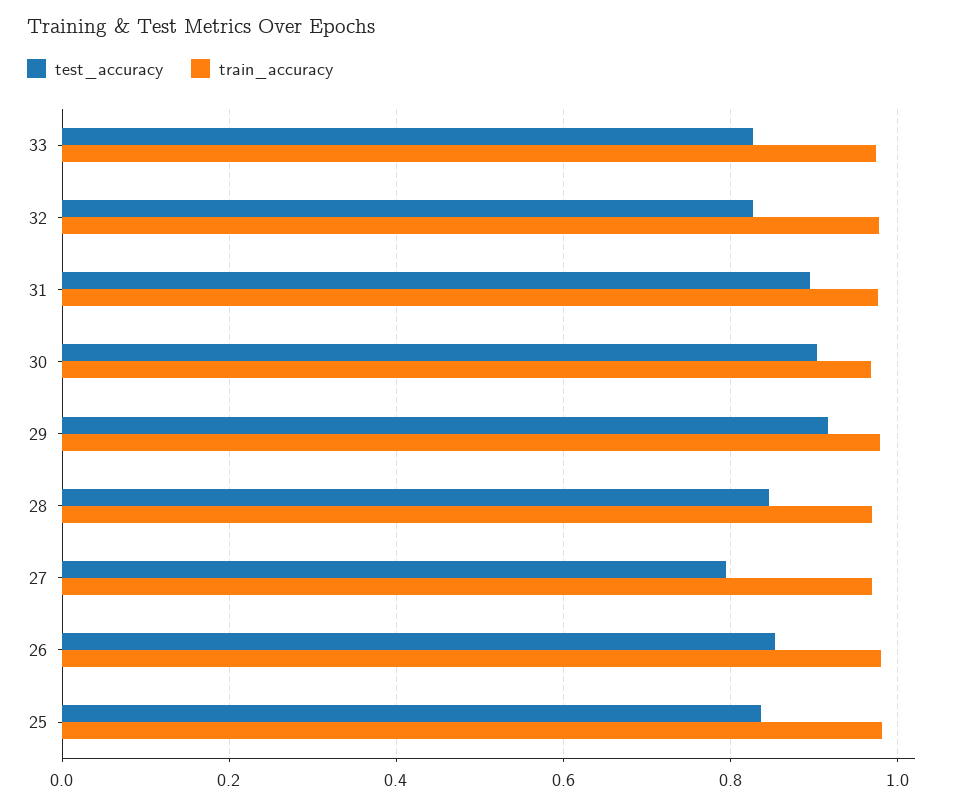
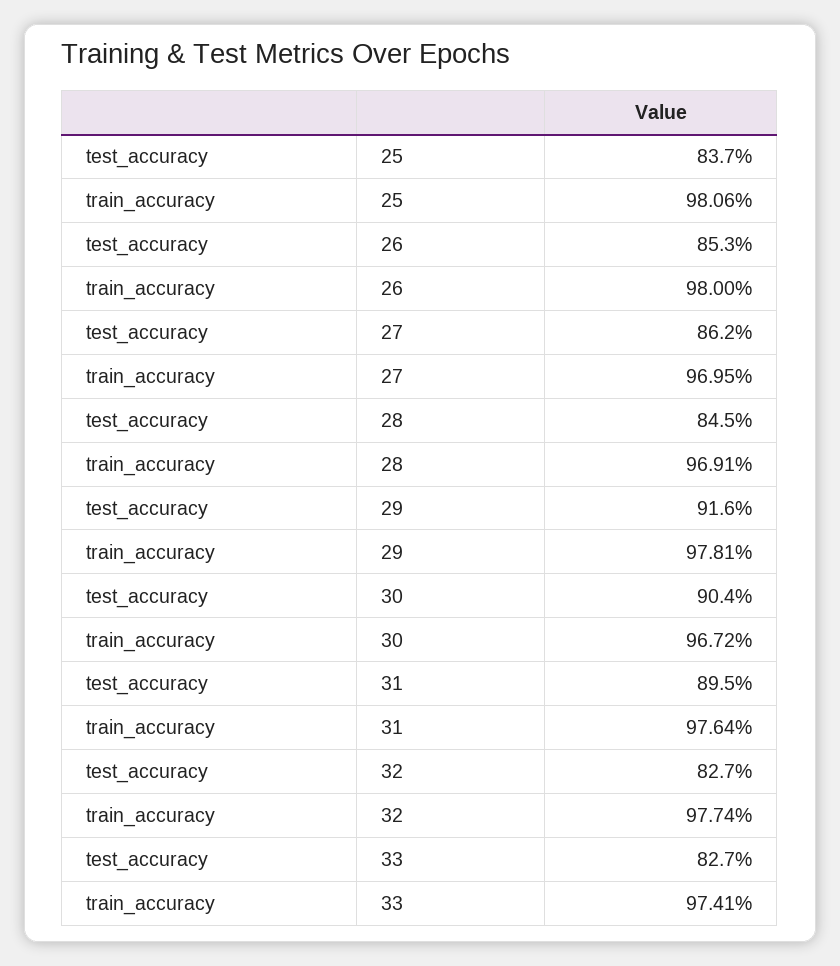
  {
    "test_accuracy": {
      "33": 0.827,
      "32": 0.827,
      "31": 0.895,
      "30": 0.904,
      "29": 0.916,
      "28": 0.845,
-     "27": 0.8,
+     "27": 0.862,
      "26": 0.853,
      "25": 0.837
    },
    "train_accuracy": {
      "33": 0.9741,
      "32": 0.9774,
      "31": 0.9764,
      "30": 0.9672,
      "29": 0.9781,
      "28": 0.9691,
      "27": 0.9695,
      "26": 0.98,
      "25": 0.9806
    }
  }

